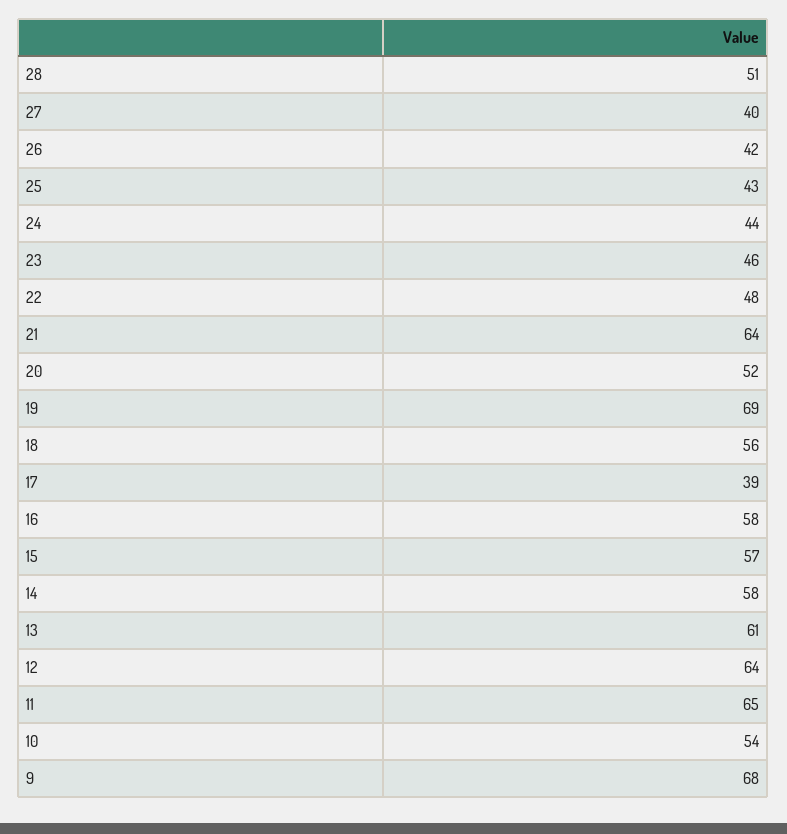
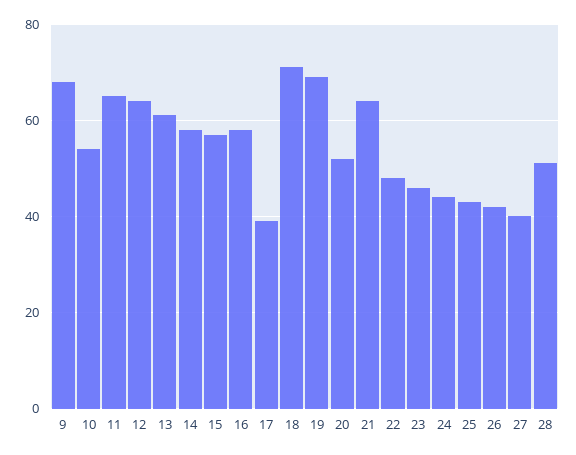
  {
    "28": 51,
    "27": 40,
    "26": 42,
    "25": 43,
    "24": 44,
    "23": 46,
    "22": 48,
    "21": 64,
    "20": 52,
    "19": 69,
-   "18": 56,
+   "18": 70,
    "17": 39,
    "16": 58,
    "15": 57,
    "14": 58,
    "13": 61,
    "12": 64,
    "11": 65,
    "10": 54,
    "9": 68
  }

